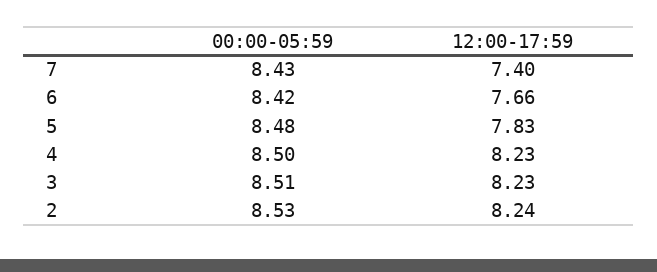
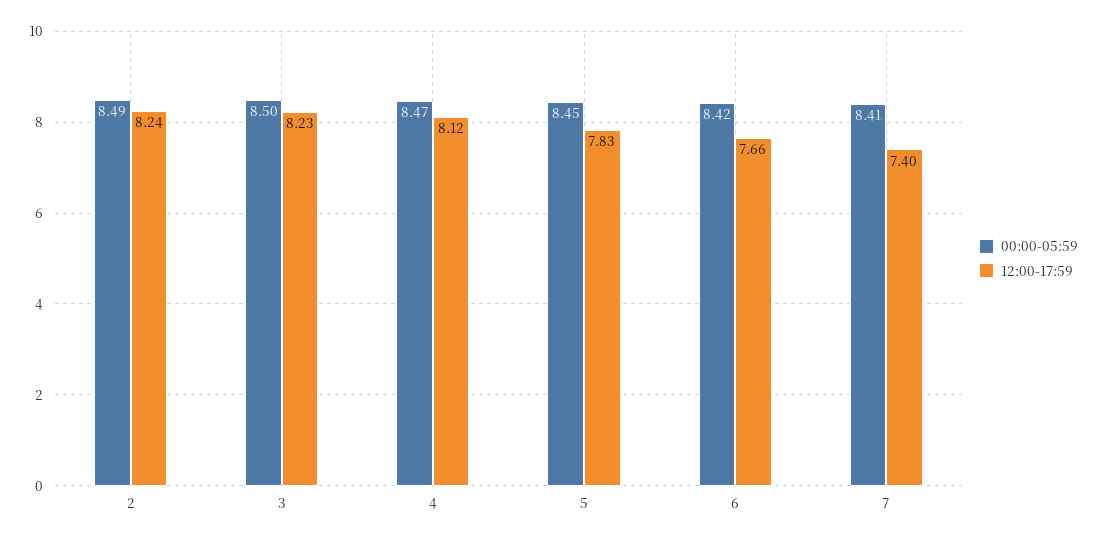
  {
    "00:00-05:59": {
-     "7": 8.43,
+     "7": 8.41,
      "6": 8.42,
-     "5": 8.48,
+     "5": 8.45,
-     "4": 8.5,
+     "4": 8.47,
-     "3": 8.51,
+     "3": 8.5,
-     "2": 8.53
+     "2": 8.49
    },
    "12:00-17:59": {
      "7": 7.4,
      "6": 7.66,
      "5": 7.83,
-     "4": 8.23,
+     "4": 8.12,
      "3": 8.23,
      "2": 8.24
    }
  }

